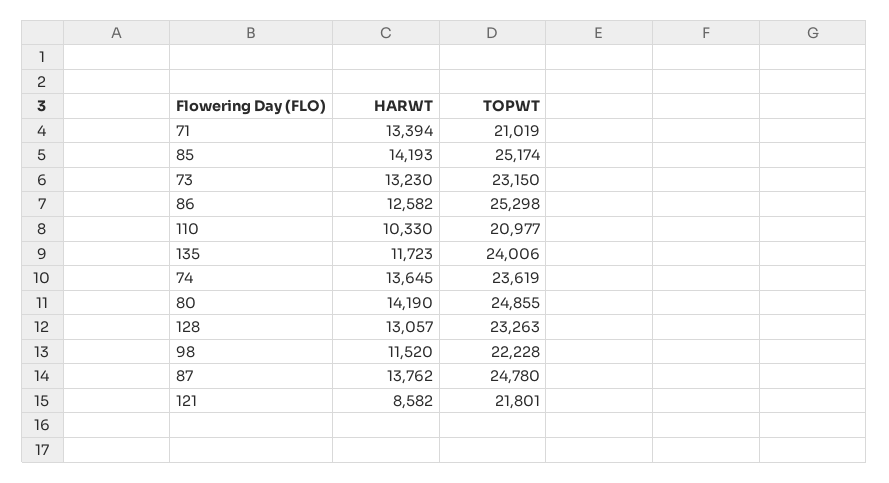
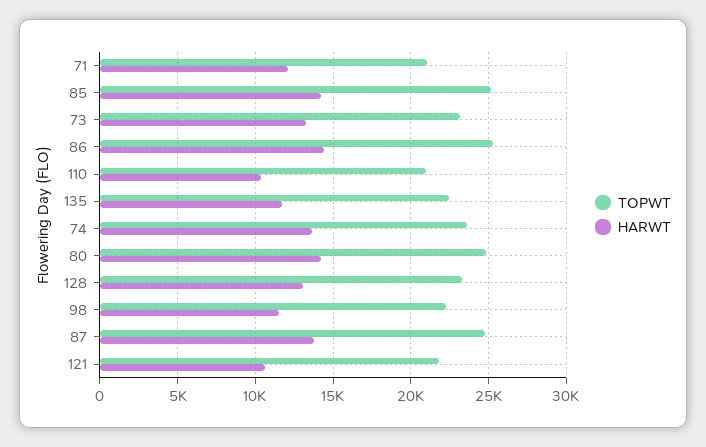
  {
    "HARWT": {
-     "71": 13394,
+     "71": 12000,
      "85": 14193,
      "73": 13230,
-     "86": 12582,
+     "86": 14500,
      "110": 10330,
      "135": 11723,
      "74": 13645,
      "80": 14190,
      "128": 13057,
      "98": 11520,
      "87": 13762,
-     "121": 8582
+     "121": 10500
    },
    "TOPWT": {
      "71": 21019,
      "85": 25174,
      "73": 23150,
      "86": 25298,
      "110": 20977,
-     "135": 24006,
+     "135": 22500,
      "74": 23619,
      "80": 24855,
      "128": 23263,
      "98": 22228,
      "87": 24780,
      "121": 21801
    }
  }

